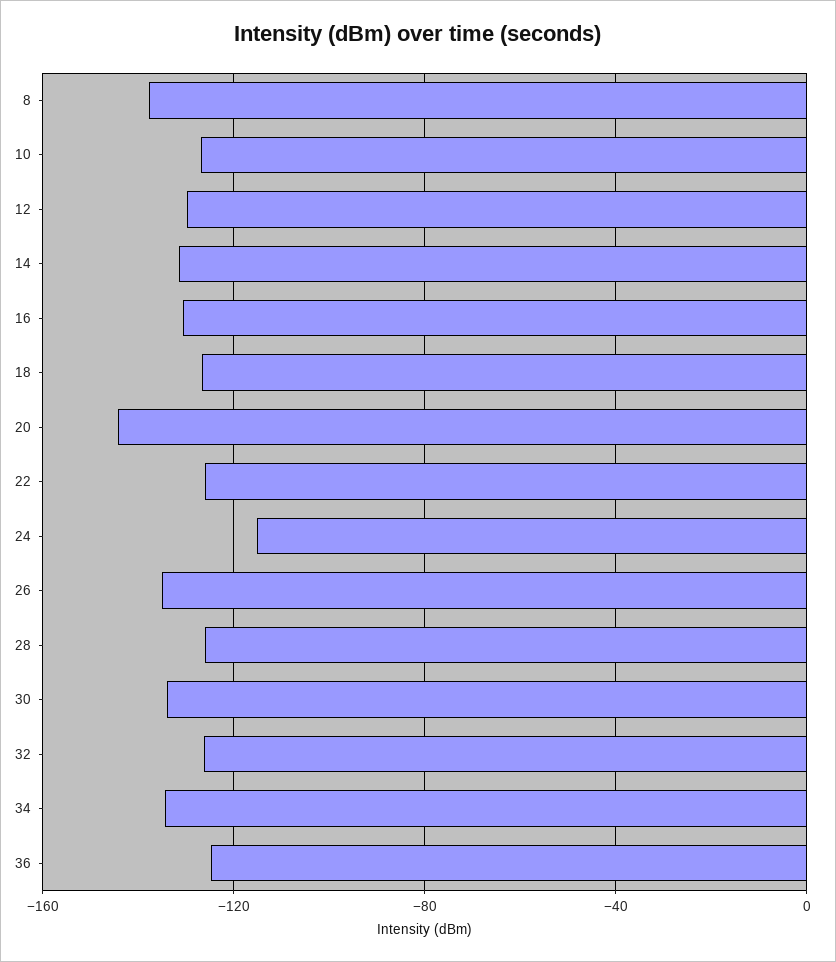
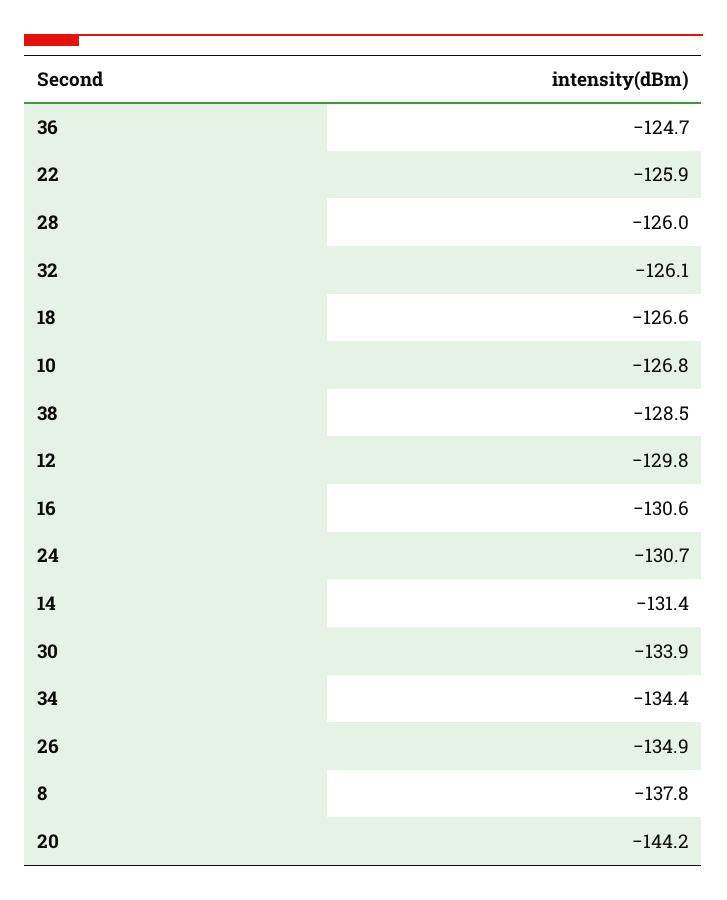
  {
    "8": -137.8,
    "10": -126.8,
    "12": -129.8,
    "14": -131.4,
    "16": -130.6,
    "18": -126.6,
    "20": -144.2,
    "22": -125.9,
-   "24": -115,
+   "24": -130.7,
    "26": -134.9,
    "28": -126,
    "30": -133.9,
    "32": -126.1,
    "34": -134.4,
-   "36": -124.7
+   "36": -124.7,
+   "38": -128.5
  }

